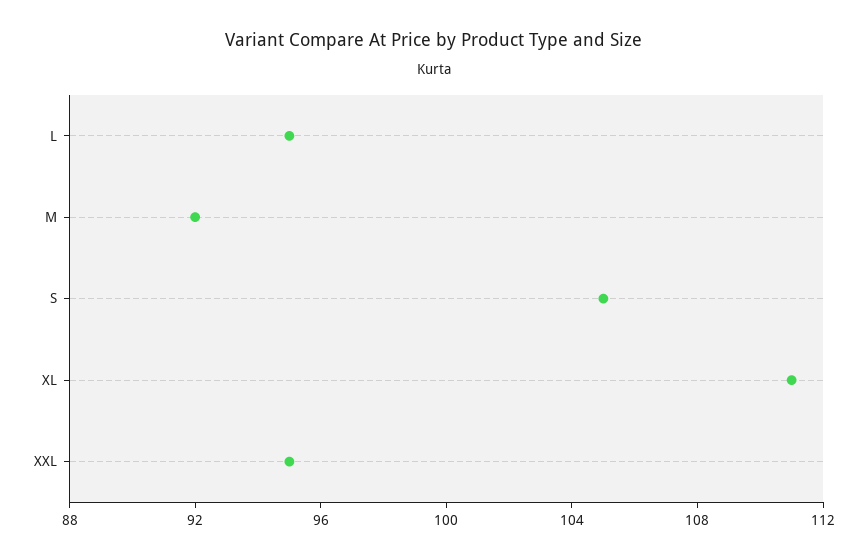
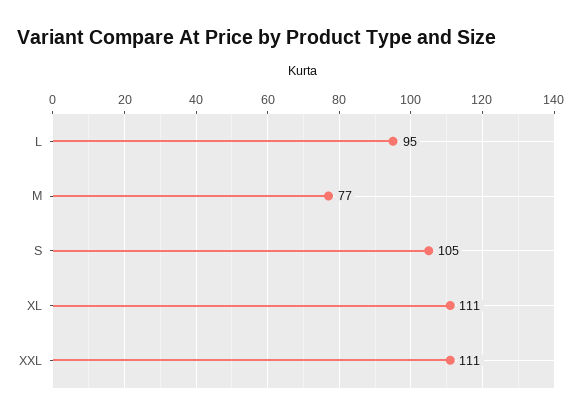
  {
    "L": 95,
-   "M": 92,
+   "M": 77,
    "S": 105,
    "XL": 111,
-   "XXL": 95
+   "XXL": 111
  }

